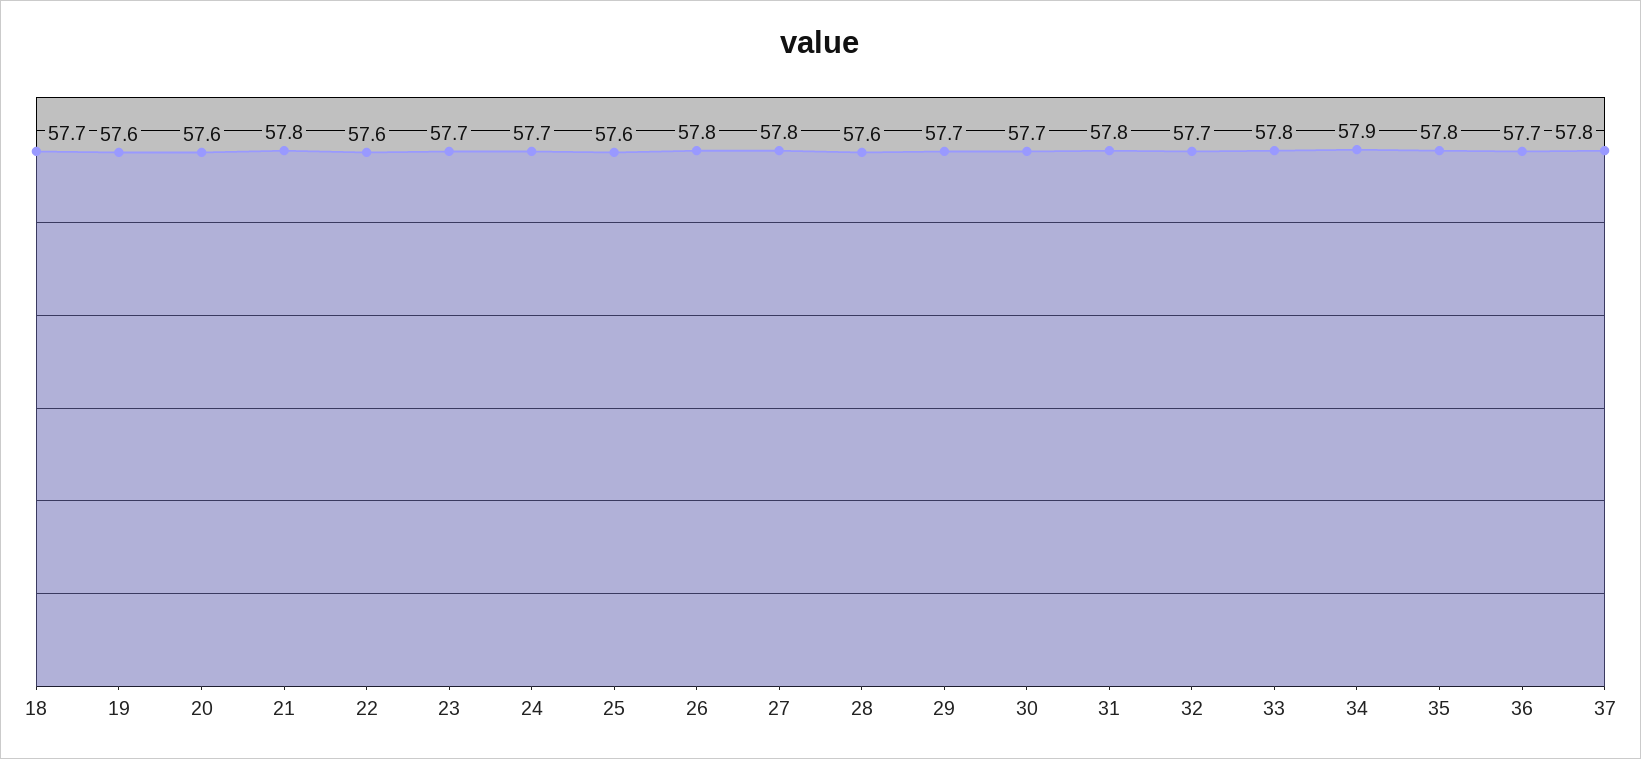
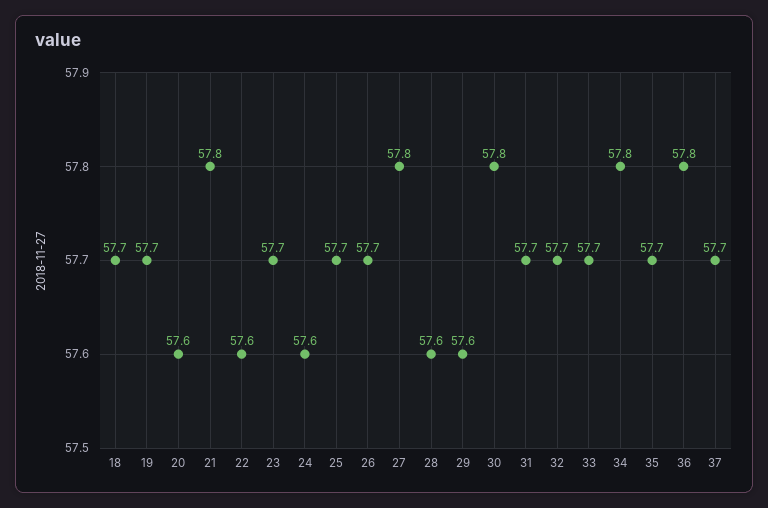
  {
    "18": 57.7,
-   "19": 57.6,
+   "19": 57.7,
    "20": 57.6,
    "21": 57.8,
    "22": 57.6,
    "23": 57.7,
-   "24": 57.7,
+   "24": 57.6,
-   "25": 57.6,
+   "25": 57.7,
-   "26": 57.8,
+   "26": 57.7,
    "27": 57.8,
    "28": 57.6,
-   "29": 57.7,
+   "29": 57.6,
-   "30": 57.7,
+   "30": 57.8,
-   "31": 57.8,
+   "31": 57.7,
    "32": 57.7,
-   "33": 57.8,
+   "33": 57.7,
-   "34": 57.9,
+   "34": 57.8,
-   "35": 57.8,
+   "35": 57.7,
-   "36": 57.7,
+   "36": 57.8,
-   "37": 57.8
+   "37": 57.7
  }

